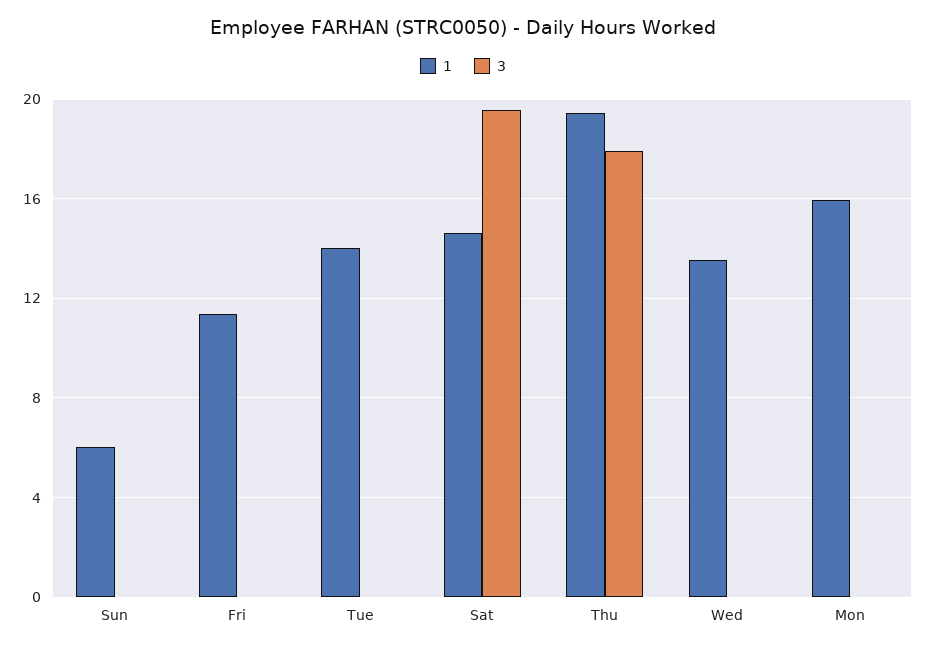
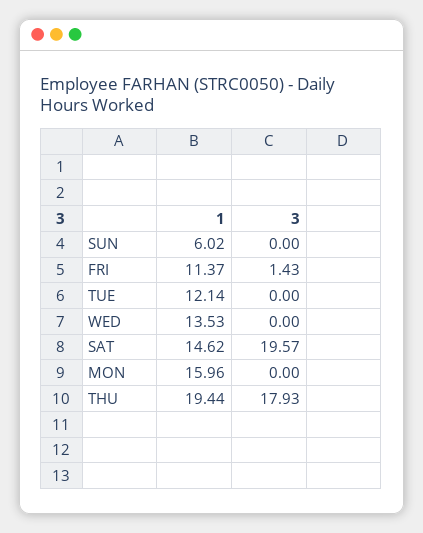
  {
    "1": {
      "Sun": 6.02,
      "Fri": 11.37,
-     "Tue": 14,
+     "Tue": 12.14,
      "Sat": 14.62,
      "Thu": 19.44,
      "Wed": 13.53,
      "Mon": 15.96
    },
    "3": {
      "Sun": 0,
-     "Fri": 0,
+     "Fri": 1.43,
      "Tue": 0,
      "Sat": 19.57,
      "Thu": 17.93,
      "Wed": 0,
      "Mon": 0
    }
  }

